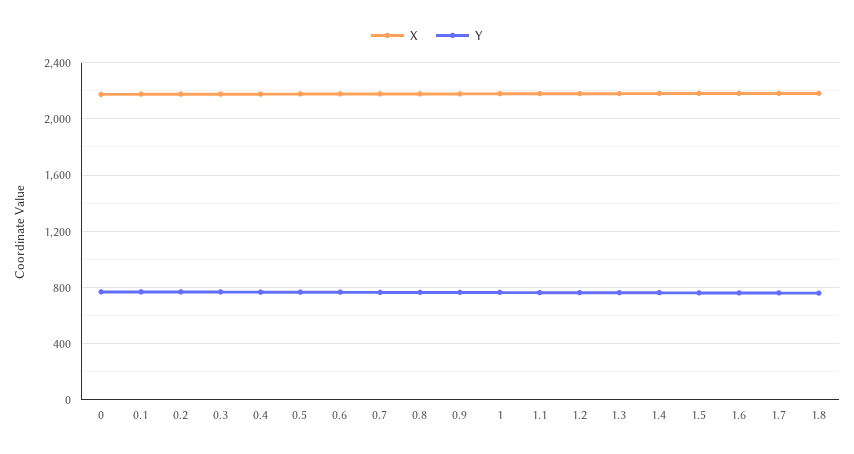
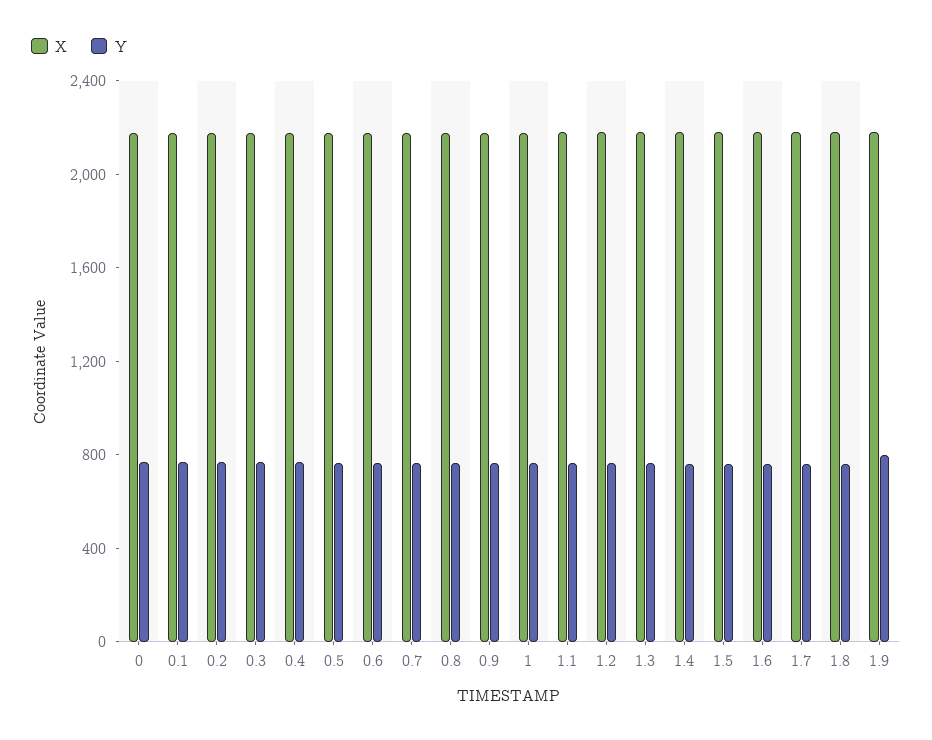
  {
    "X": {
      "0": 2200,
      "0.1": 2200,
      "0.2": 2200,
      "0.3": 2200,
      "0.4": 2200,
      "0.5": 2200,
      "0.6": 2200,
      "0.7": 2200,
      "0.8": 2200,
      "0.9": 2200,
      "1": 2200,
      "1.1": 2200,
      "1.2": 2200,
      "1.3": 2200,
      "1.4": 2200,
      "1.5": 2200,
      "1.6": 2200,
      "1.7": 2200,
-     "1.8": 2200
+     "1.8": 2200,
+     "1.9": 2200
    },
    "Y": {
      "0": 750,
      "0.1": 750,
      "0.2": 750,
      "0.3": 750,
      "0.4": 750,
      "0.5": 750,
      "0.6": 750,
      "0.7": 750,
      "0.8": 750,
      "0.9": 750,
      "1": 750,
      "1.1": 750,
      "1.2": 750,
      "1.3": 750,
      "1.4": 750,
      "1.5": 750,
      "1.6": 750,
      "1.7": 750,
-     "1.8": 750
+     "1.8": 750,
+     "1.9": 800
    }
  }

